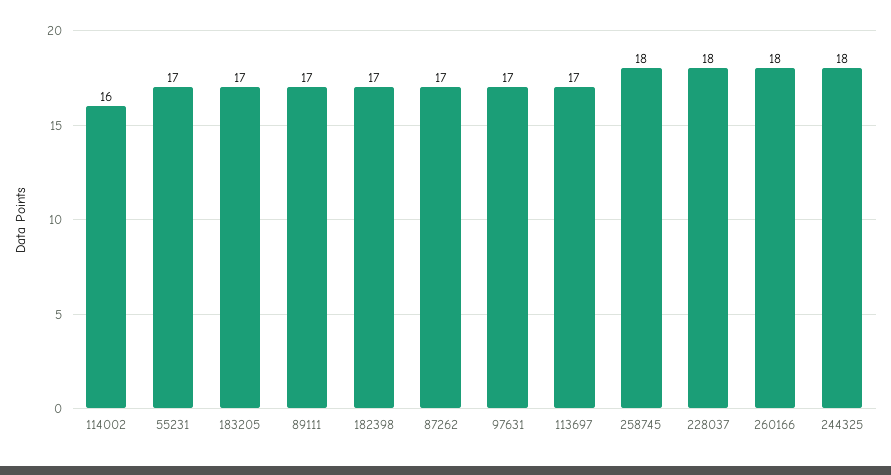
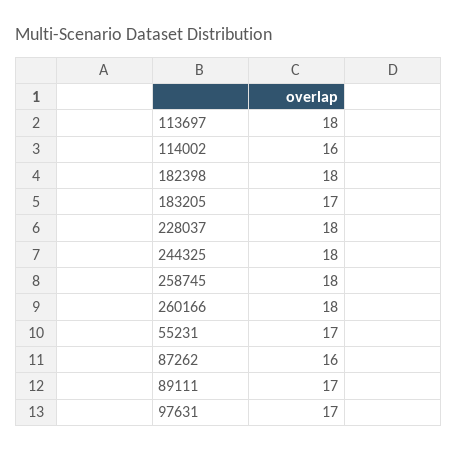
  {
    "114002": 16,
    "55231": 17,
    "183205": 17,
    "89111": 17,
-   "182398": 17,
+   "182398": 18,
-   "87262": 17,
+   "87262": 16,
    "97631": 17,
-   "113697": 17,
+   "113697": 18,
    "258745": 18,
    "228037": 18,
    "260166": 18,
    "244325": 18
  }

